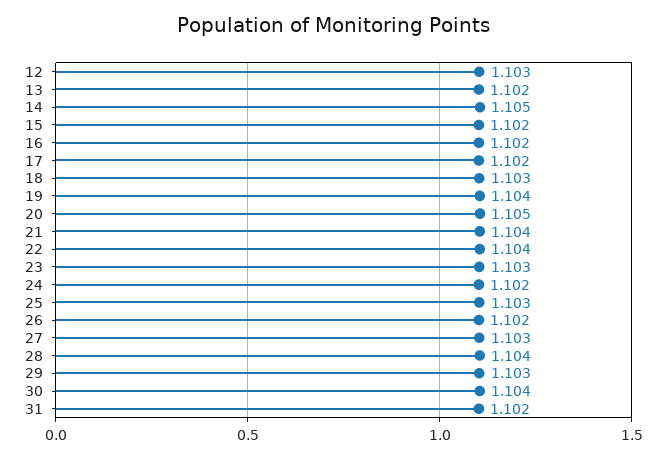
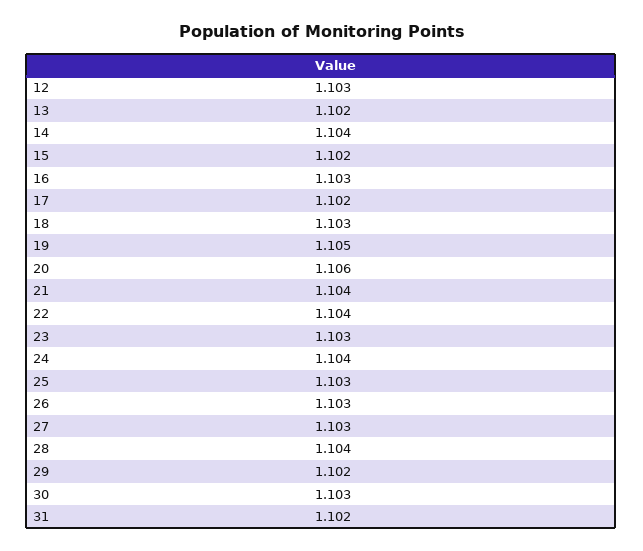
  {
    "12": 1.103,
    "13": 1.102,
-   "14": 1.105,
+   "14": 1.104,
    "15": 1.102,
-   "16": 1.102,
+   "16": 1.103,
    "17": 1.102,
    "18": 1.103,
-   "19": 1.104,
+   "19": 1.105,
-   "20": 1.105,
+   "20": 1.106,
    "21": 1.104,
    "22": 1.104,
    "23": 1.103,
-   "24": 1.102,
+   "24": 1.104,
    "25": 1.103,
-   "26": 1.102,
+   "26": 1.103,
    "27": 1.103,
    "28": 1.104,
-   "29": 1.103,
+   "29": 1.102,
-   "30": 1.104,
+   "30": 1.103,
    "31": 1.102
  }

